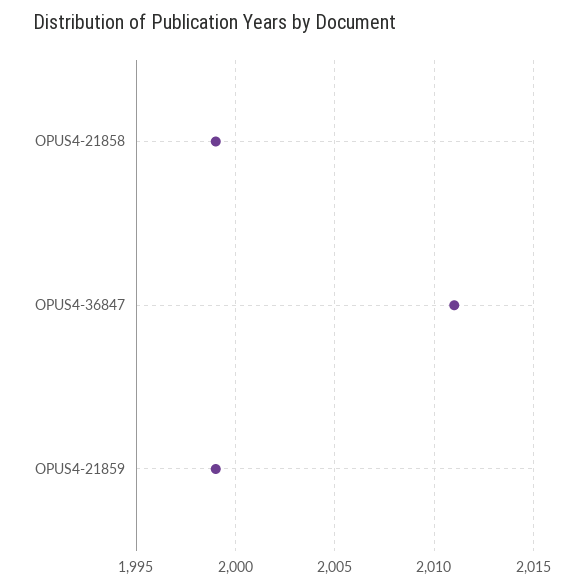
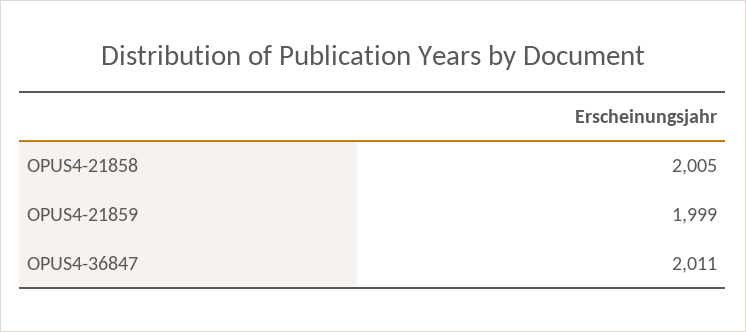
  {
-   "OPUS4-21858": 1999,
+   "OPUS4-21858": 2005,
    "OPUS4-36847": 2011,
    "OPUS4-21859": 1999
  }

